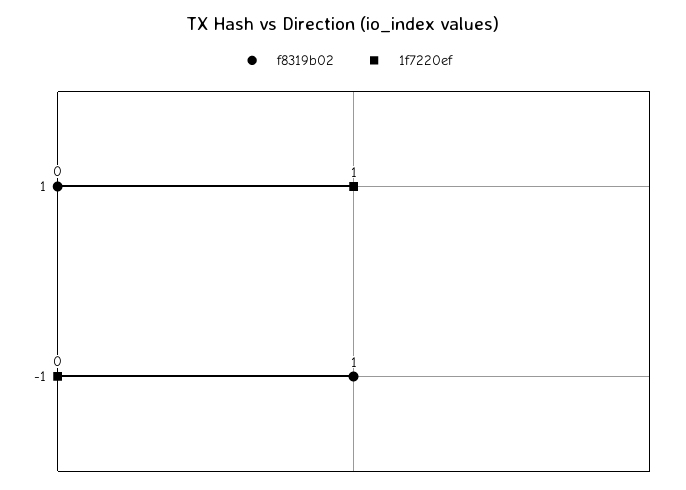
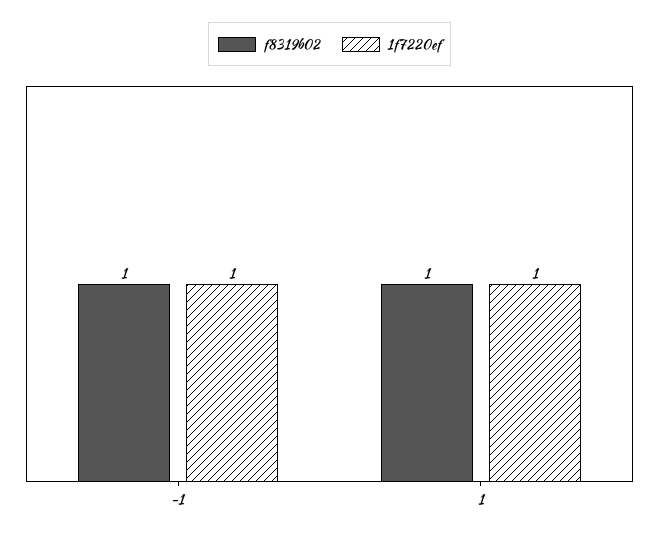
  {
    "f8319b02": {
-     "1": 0,
+     "1": 1,
      "-1": 1
    },
    "1f7220ef": {
      "1": 1,
-     "-1": 0
+     "-1": 1
    }
  }

